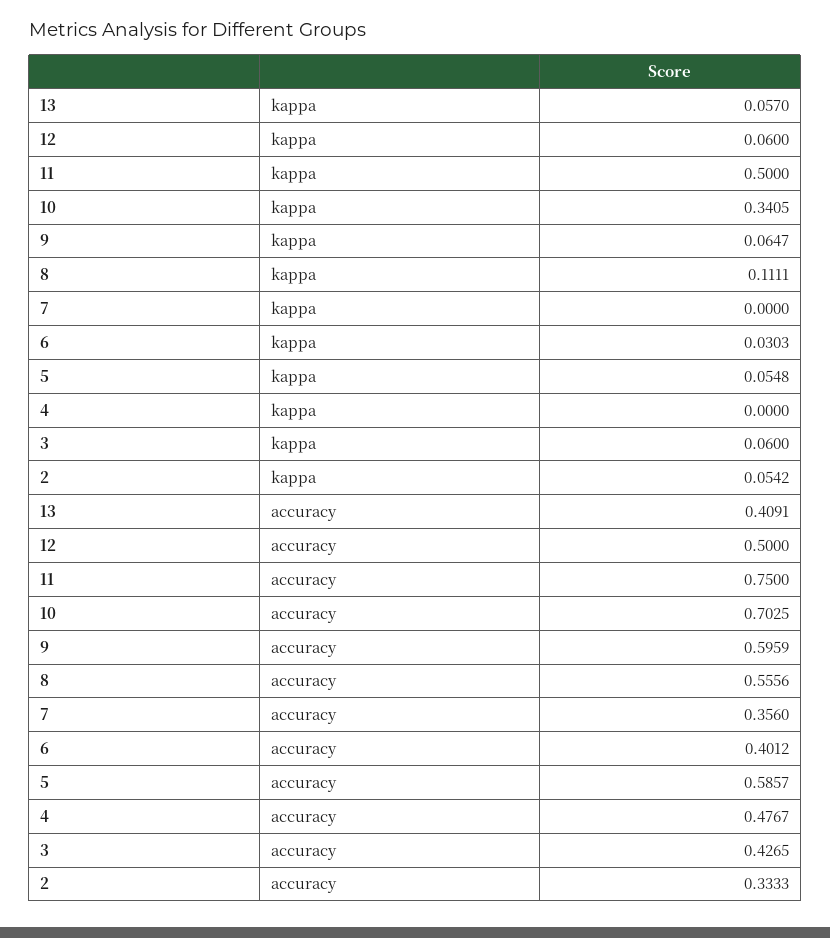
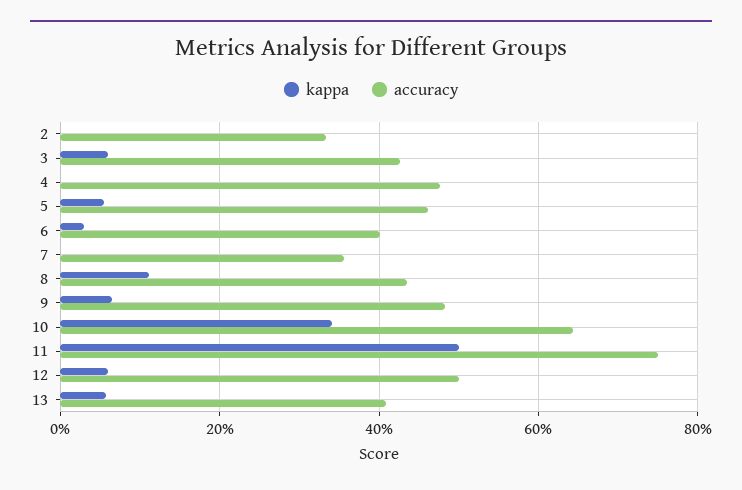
  {
    "kappa": {
      "13": 0.057,
      "12": 0.06,
      "11": 0.5,
      "10": 0.3405,
      "9": 0.0647,
      "8": 0.1111,
      "7": 0,
      "6": 0.0303,
      "5": 0.0548,
      "4": 0,
      "3": 0.06,
-     "2": 0.0542
+     "2": 0
    },
    "accuracy": {
      "13": 0.4091,
      "12": 0.5,
      "11": 0.75,
-     "10": 0.7025,
+     "10": 0.64,
-     "9": 0.5959,
+     "9": 0.48,
-     "8": 0.5556,
+     "8": 0.44,
      "7": 0.356,
      "6": 0.4012,
-     "5": 0.5857,
+     "5": 0.46,
      "4": 0.4767,
      "3": 0.4265,
      "2": 0.3333
    }
  }

